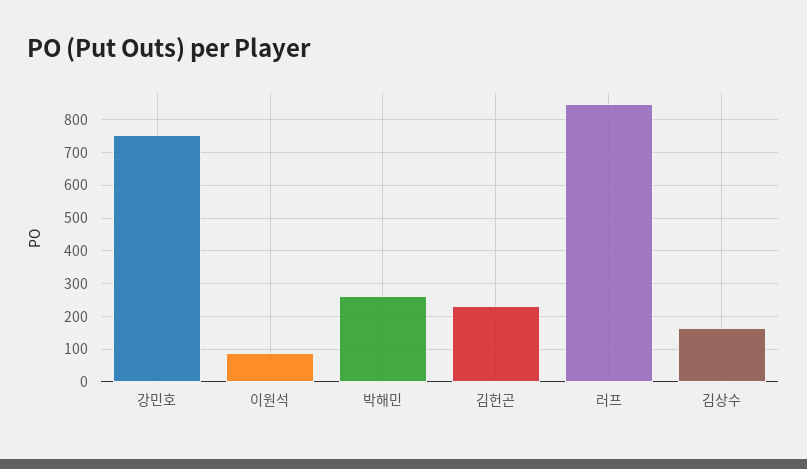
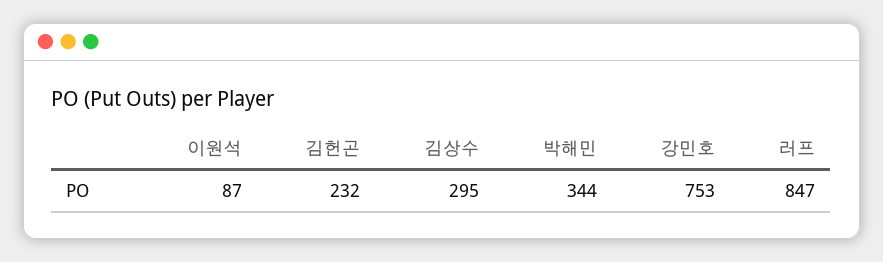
  {
    "강민호": 753,
    "이원석": 87,
-   "박해민": 260,
+   "박해민": 344,
    "김헌곤": 232,
    "러프": 847,
-   "김상수": 160
+   "김상수": 295
  }

